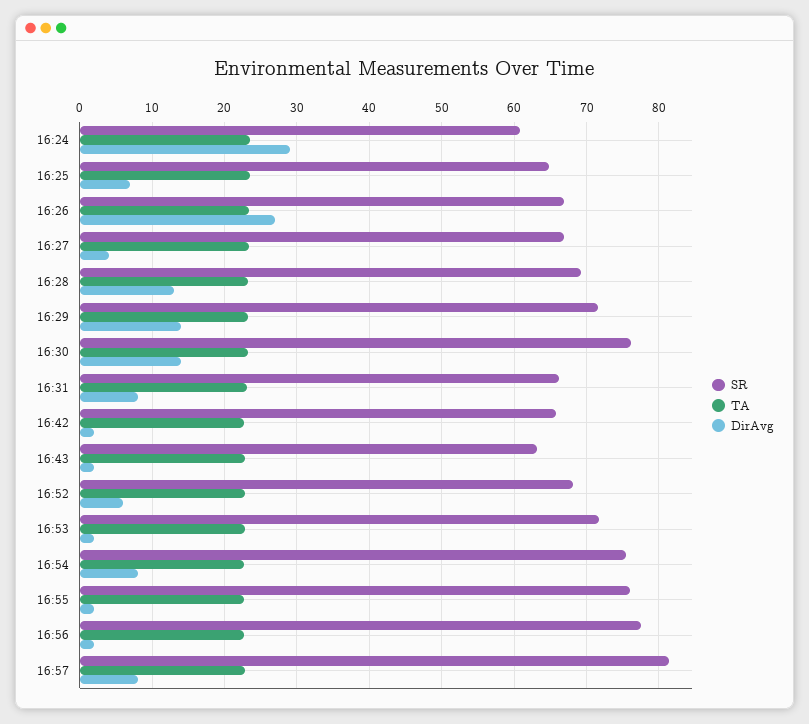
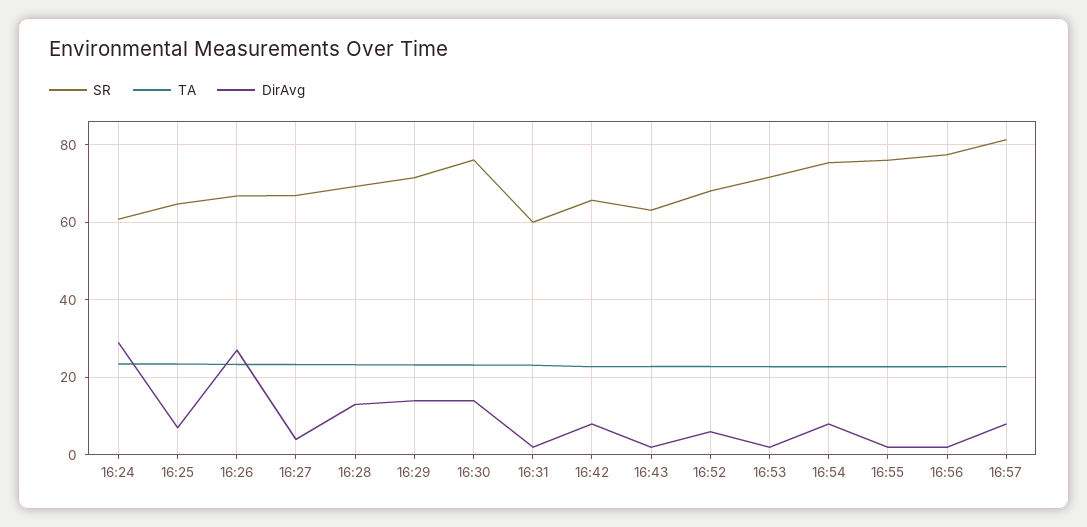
  {
    "SR": {
      "16:24": 61,
      "16:25": 65,
      "16:26": 67,
      "16:27": 67,
      "16:28": 69,
      "16:29": 72,
      "16:30": 76,
-     "16:31": 66,
+     "16:31": 60,
      "16:42": 66,
      "16:43": 63,
      "16:52": 68,
      "16:53": 72,
      "16:54": 75,
      "16:55": 76,
      "16:56": 77,
      "16:57": 81
    },
    "TA": {
      "16:24": 24,
      "16:25": 23,
      "16:26": 23,
      "16:27": 23,
      "16:28": 23,
      "16:29": 23,
      "16:30": 23,
      "16:31": 23,
      "16:42": 23,
      "16:43": 23,
      "16:52": 23,
      "16:53": 23,
      "16:54": 23,
      "16:55": 23,
      "16:56": 23,
      "16:57": 23
    },
    "DirAvg": {
      "16:24": 29,
      "16:25": 7,
      "16:26": 27,
      "16:27": 4,
      "16:28": 13,
      "16:29": 14,
      "16:30": 14,
-     "16:31": 8,
+     "16:31": 2,
-     "16:42": 2,
+     "16:42": 8,
      "16:43": 2,
      "16:52": 6,
      "16:53": 2,
      "16:54": 8,
      "16:55": 2,
      "16:56": 2,
      "16:57": 8
    }
  }

